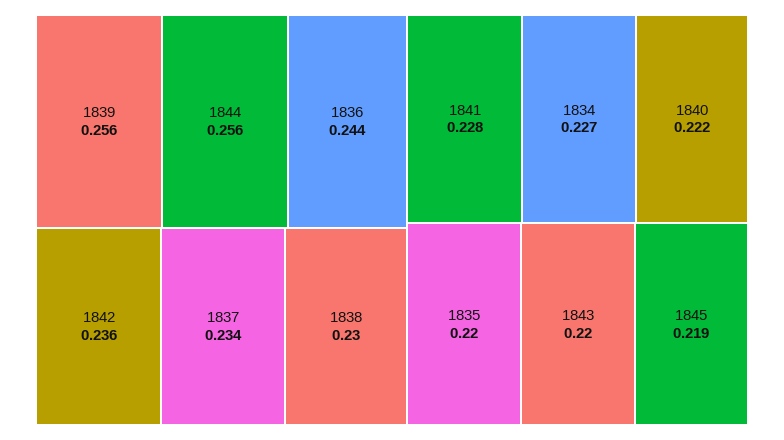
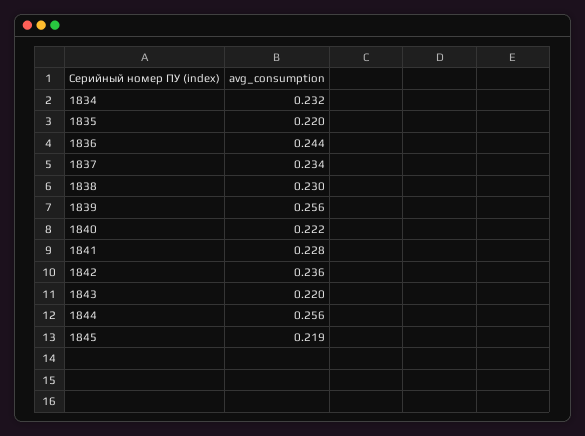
  {
    "1839": 0.256,
    "1844": 0.256,
    "1836": 0.244,
    "1842": 0.236,
    "1837": 0.234,
    "1838": 0.23,
    "1841": 0.228,
-   "1834": 0.227,
+   "1834": 0.232,
    "1840": 0.222,
    "1835": 0.22,
    "1843": 0.22,
    "1845": 0.219
  }

